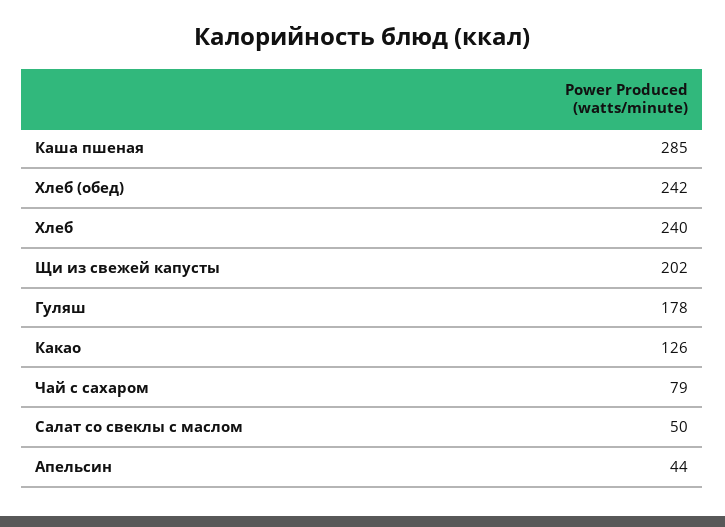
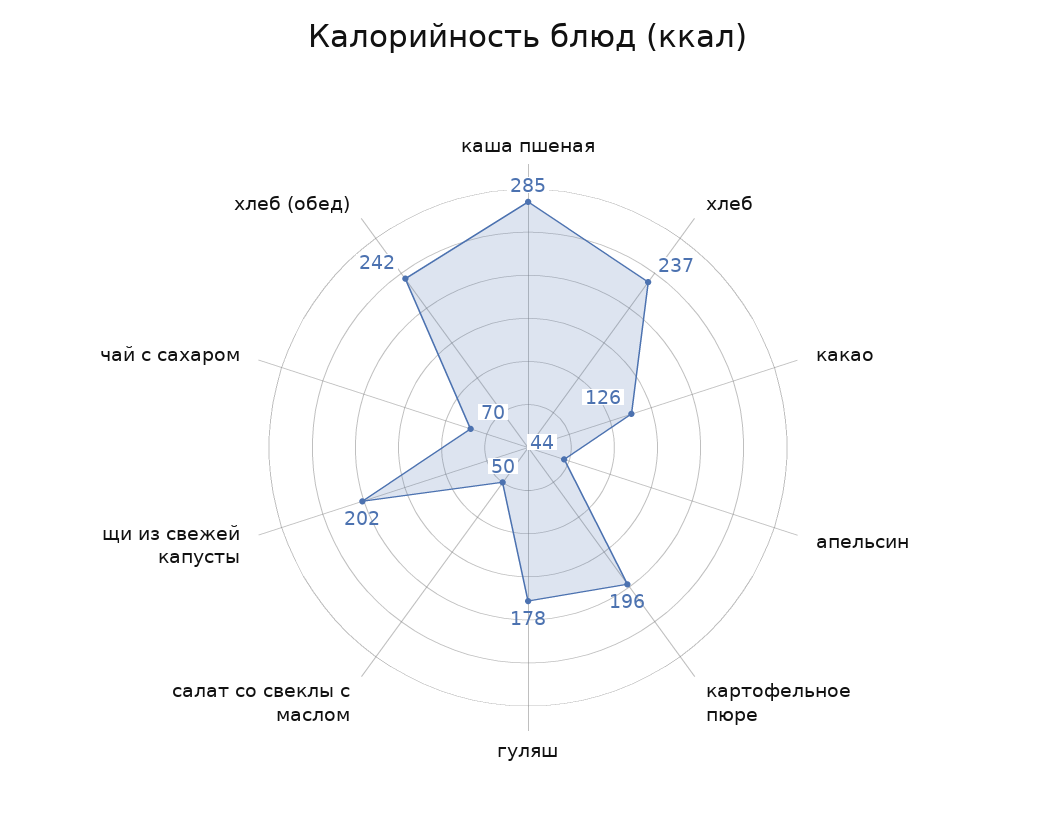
  {
    "Каша пшеная": 285,
    "Хлеб (обед)": 242,
-   "Хлеб": 240,
+   "Хлеб": 237,
    "Щи из свежей капусты": 202,
    "Гуляш": 178,
    "Какао": 126,
-   "Чай с сахаром": 79,
+   "Чай с сахаром": 70,
    "Салат со свеклы с маслом": 50,
-   "Апельсин": 44
+   "Апельсин": 44,
+   "картофельное пюре": 196
  }

